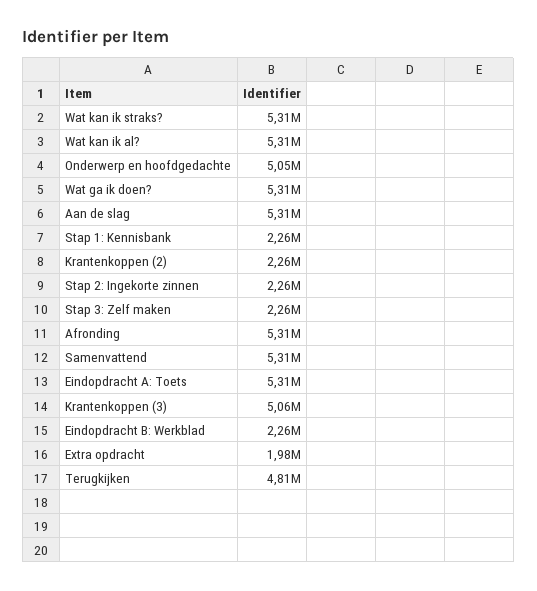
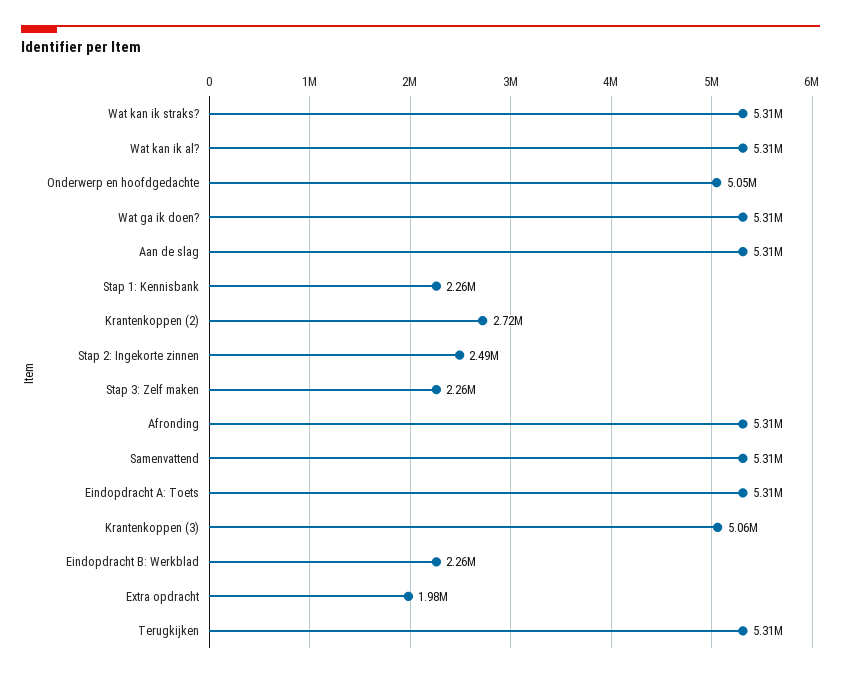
  {
    "Wat kan ik straks?": 5310000,
    "Wat kan ik al?": 5310000,
    "Onderwerp en hoofdgedachte": 5050000,
    "Wat ga ik doen?": 5310000,
    "Aan de slag": 5310000,
    "Stap 1: Kennisbank": 2260000,
-   "Krantenkoppen (2)": 2260000,
+   "Krantenkoppen (2)": 2720000,
-   "Stap 2: Ingekorte zinnen": 2260000,
+   "Stap 2: Ingekorte zinnen": 2490000,
    "Stap 3: Zelf maken": 2260000,
    "Afronding": 5310000,
    "Samenvattend": 5310000,
    "Eindopdracht A: Toets": 5310000,
    "Krantenkoppen (3)": 5060000,
    "Eindopdracht B: Werkblad": 2260000,
    "Extra opdracht": 1980000,
-   "Terugkijken": 4810000
+   "Terugkijken": 5310000
  }

